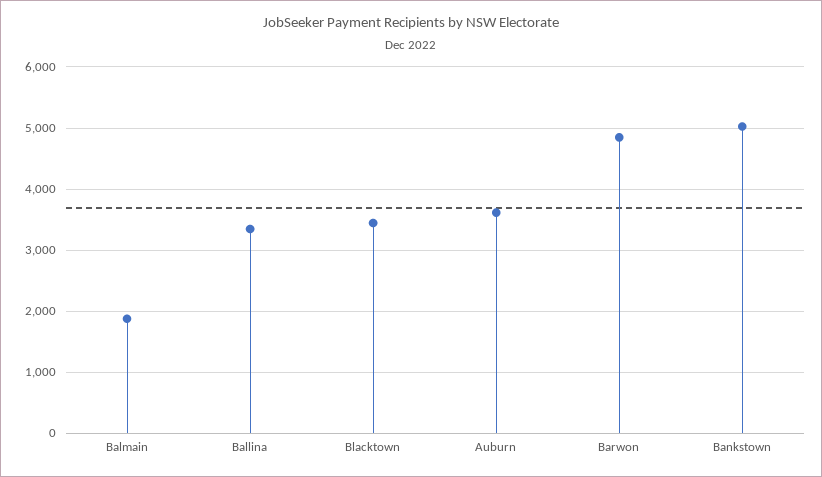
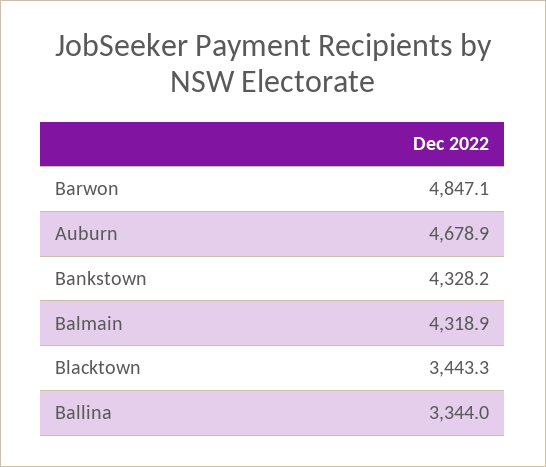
  {
-   "Balmain": 1900,
+   "Balmain": 4318.9,
    "Ballina": 3344,
    "Blacktown": 3443.3,
-   "Auburn": 3600,
+   "Auburn": 4678.9,
    "Barwon": 4847.1,
-   "Bankstown": 5000
+   "Bankstown": 4328.2
  }

